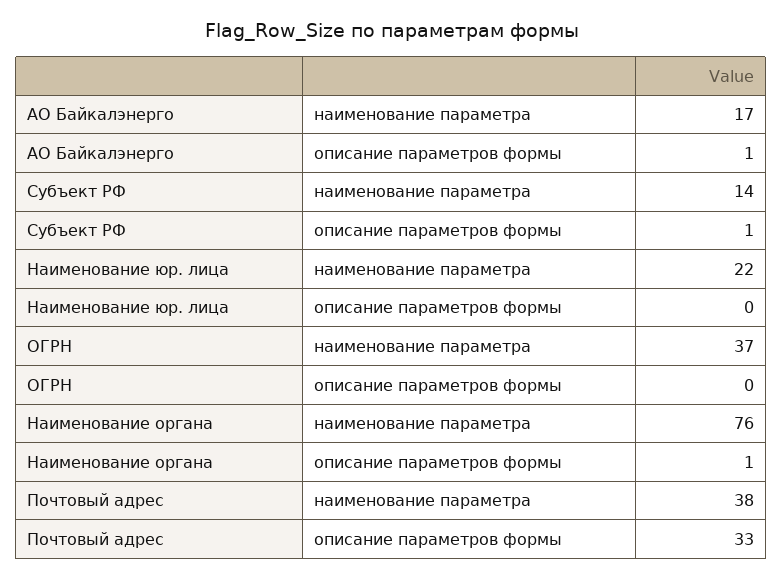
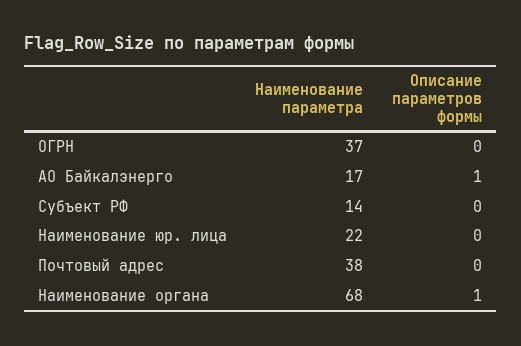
  {
    "АО Байкалэнерго": {
      "наименование параметра": 17,
      "описание параметров формы": 1
    },
    "Субъект РФ": {
      "наименование параметра": 14,
-     "описание параметров формы": 1
+     "описание параметров формы": 0
    },
    "Наименование юр. лица": {
      "наименование параметра": 22,
      "описание параметров формы": 0
    },
    "ОГРН": {
      "наименование параметра": 37,
      "описание параметров формы": 0
    },
    "Наименование органа": {
-     "наименование параметра": 76,
+     "наименование параметра": 68,
      "описание параметров формы": 1
    },
    "Почтовый адрес": {
      "наименование параметра": 38,
-     "описание параметров формы": 33
+     "описание параметров формы": 0
    }
  }

